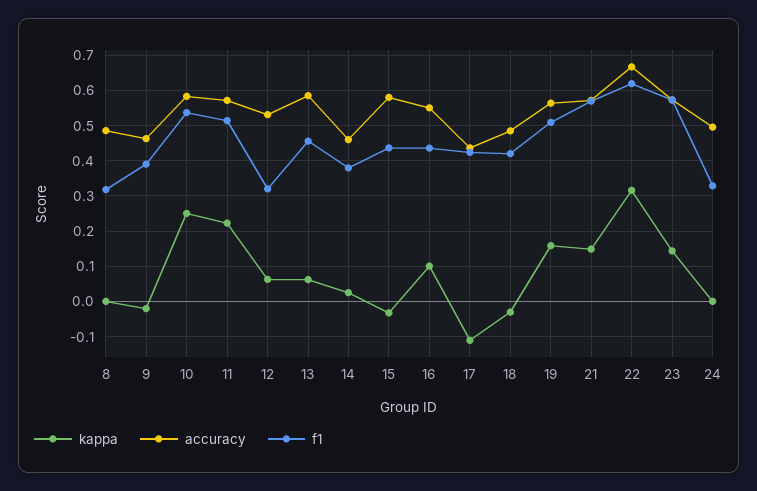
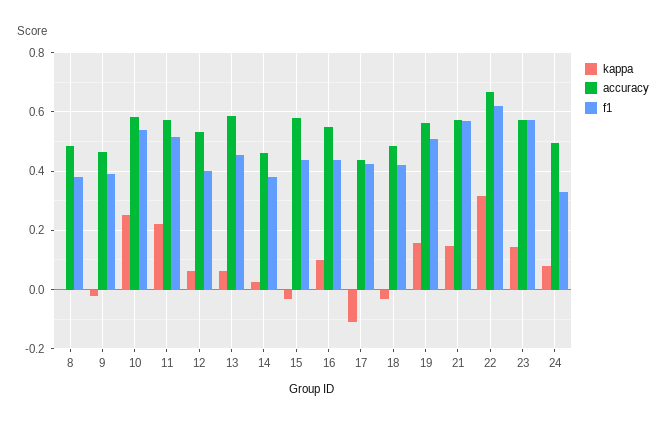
  {
    "kappa": {
      "8": 0,
      "9": -0.02,
      "10": 0.26,
      "11": 0.22,
      "12": 0.06,
      "13": 0.06,
      "14": 0.02,
      "15": -0.04,
      "16": 0.1,
      "17": -0.12,
      "18": -0.04,
      "19": 0.16,
      "21": 0.14,
      "22": 0.32,
      "23": 0.14,
-     "24": 0
+     "24": 0.075
    },
    "accuracy": {
      "8": 0.48,
      "9": 0.46,
      "10": 0.58,
      "11": 0.58,
      "12": 0.54,
      "13": 0.58,
      "14": 0.46,
      "15": 0.58,
      "16": 0.56,
      "17": 0.44,
      "18": 0.48,
      "19": 0.56,
      "21": 0.58,
      "22": 0.66,
      "23": 0.58,
      "24": 0.5
    },
    "f1": {
-     "8": 0.32,
+     "8": 0.375,
      "9": 0.4,
      "10": 0.54,
      "11": 0.52,
-     "12": 0.32,
+     "12": 0.4,
      "13": 0.46,
      "14": 0.38,
      "15": 0.44,
      "16": 0.44,
      "17": 0.42,
      "18": 0.42,
      "19": 0.5,
      "21": 0.56,
      "22": 0.62,
      "23": 0.58,
      "24": 0.32
    }
  }

